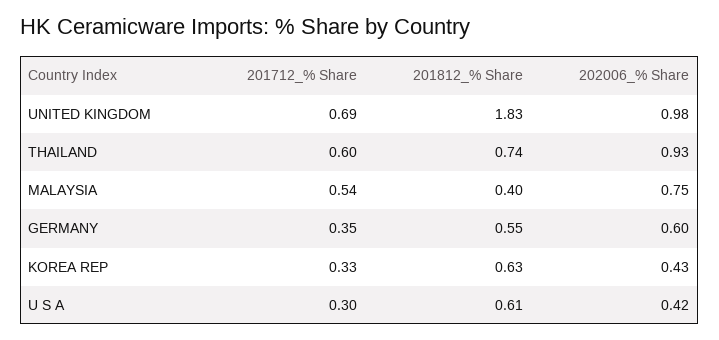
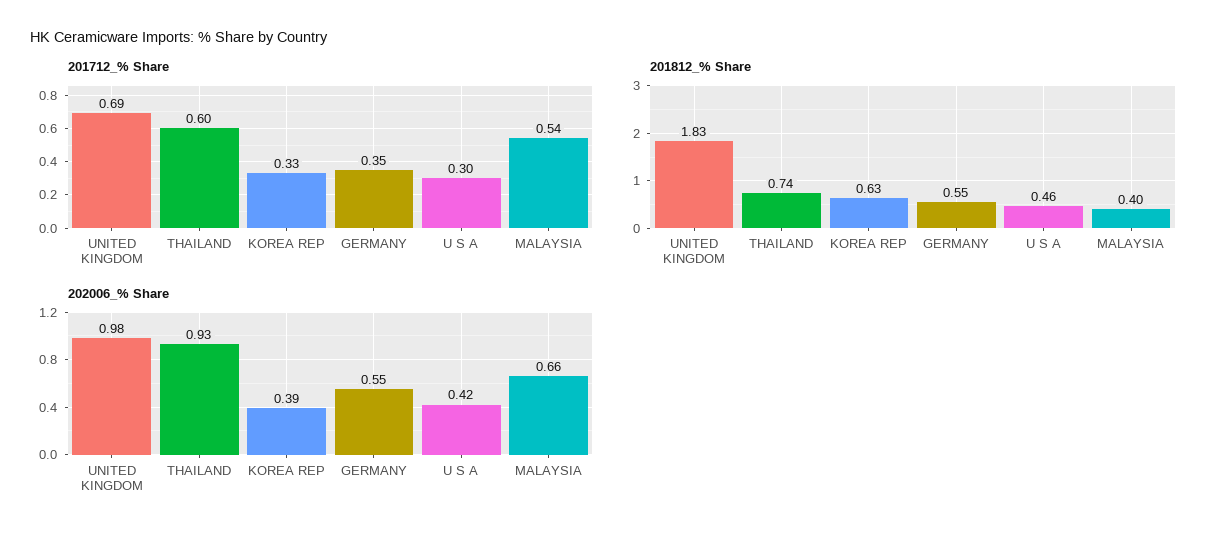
  {
    "201712_% Share": {
      "UNITED KINGDOM": 0.69,
      "THAILAND": 0.6,
      "MALAYSIA": 0.54,
      "GERMANY": 0.35,
      "KOREA REP": 0.33,
      "U S A": 0.3
    },
    "201812_% Share": {
      "UNITED KINGDOM": 1.83,
      "THAILAND": 0.74,
      "MALAYSIA": 0.4,
      "GERMANY": 0.55,
      "KOREA REP": 0.63,
-     "U S A": 0.61
+     "U S A": 0.46
    },
    "202006_% Share": {
      "UNITED KINGDOM": 0.98,
      "THAILAND": 0.93,
-     "MALAYSIA": 0.75,
+     "MALAYSIA": 0.66,
-     "GERMANY": 0.6,
+     "GERMANY": 0.55,
-     "KOREA REP": 0.43,
+     "KOREA REP": 0.39,
      "U S A": 0.42
    }
  }

